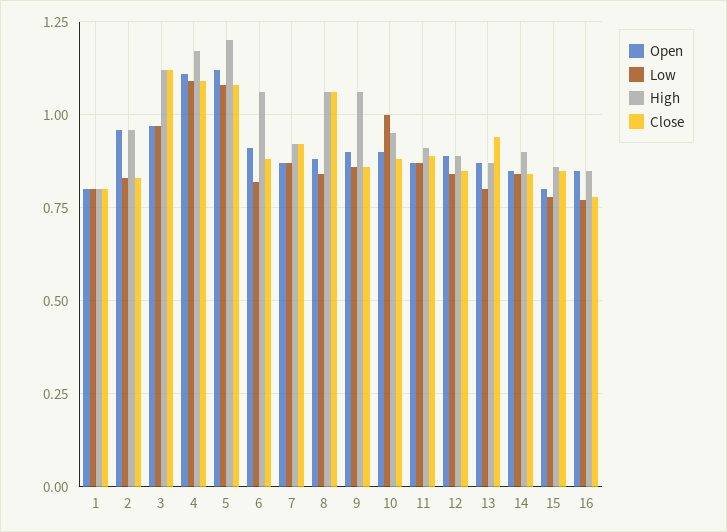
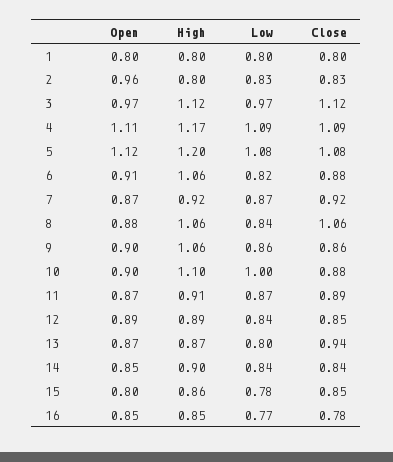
  {
    "Open": {
      "1": 0.8,
      "2": 0.96,
      "3": 0.97,
      "4": 1.11,
      "5": 1.12,
      "6": 0.91,
      "7": 0.87,
      "8": 0.88,
      "9": 0.9,
      "10": 0.9,
      "11": 0.87,
      "12": 0.89,
      "13": 0.87,
      "14": 0.85,
      "15": 0.8,
      "16": 0.85
    },
    "Low": {
      "1": 0.8,
      "2": 0.83,
      "3": 0.97,
      "4": 1.09,
      "5": 1.08,
      "6": 0.82,
      "7": 0.87,
      "8": 0.84,
      "9": 0.86,
      "10": 1,
      "11": 0.87,
      "12": 0.84,
      "13": 0.8,
      "14": 0.84,
      "15": 0.78,
      "16": 0.77
    },
    "High": {
      "1": 0.8,
-     "2": 0.95,
+     "2": 0.8,
      "3": 1.12,
      "4": 1.17,
      "5": 1.2,
      "6": 1.06,
      "7": 0.92,
      "8": 1.06,
      "9": 1.06,
-     "10": 0.95,
+     "10": 1.1,
      "11": 0.91,
      "12": 0.89,
      "13": 0.87,
      "14": 0.9,
      "15": 0.86,
      "16": 0.85
    },
    "Close": {
      "1": 0.8,
      "2": 0.83,
      "3": 1.12,
      "4": 1.09,
      "5": 1.08,
      "6": 0.88,
      "7": 0.92,
      "8": 1.06,
      "9": 0.86,
      "10": 0.88,
      "11": 0.89,
      "12": 0.85,
      "13": 0.94,
      "14": 0.84,
      "15": 0.85,
      "16": 0.78
    }
  }

